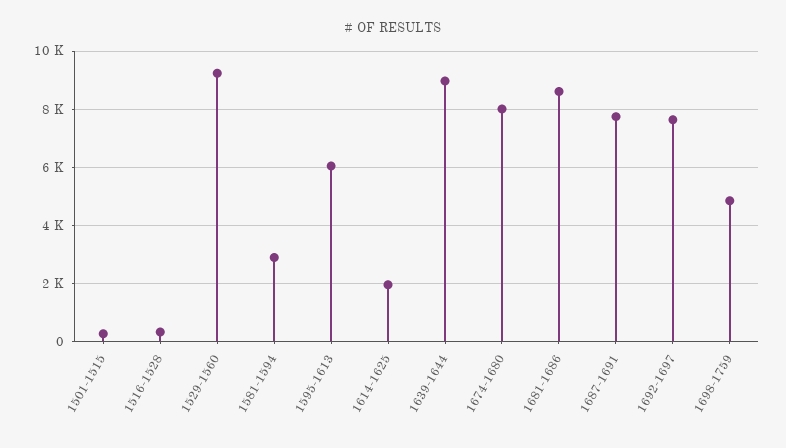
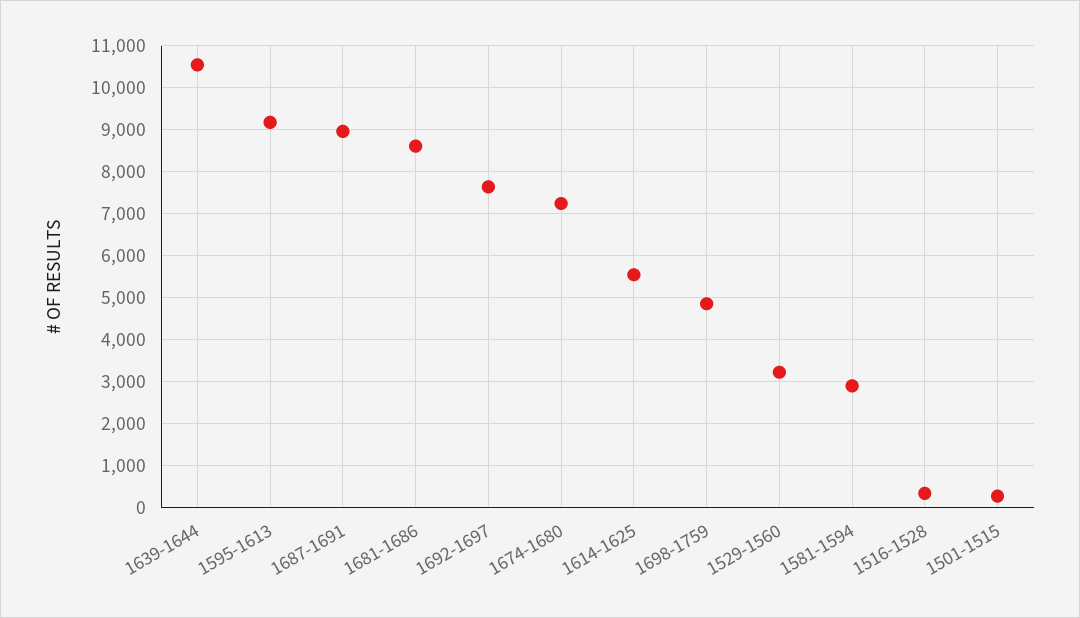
  {
    "1501-1515": 200,
    "1516-1528": 400,
-   "1529-1560": 9250,
+   "1529-1560": 3200,
    "1581-1594": 2800,
-   "1595-1613": 6000,
+   "1595-1613": 9200,
-   "1614-1625": 2000,
+   "1614-1625": 5600,
-   "1639-1644": 9000,
+   "1639-1644": 10600,
-   "1674-1680": 8000,
+   "1674-1680": 7200,
    "1681-1686": 8600,
-   "1687-1691": 7750,
+   "1687-1691": 9000,
    "1692-1697": 7600,
    "1698-1759": 4800
  }

